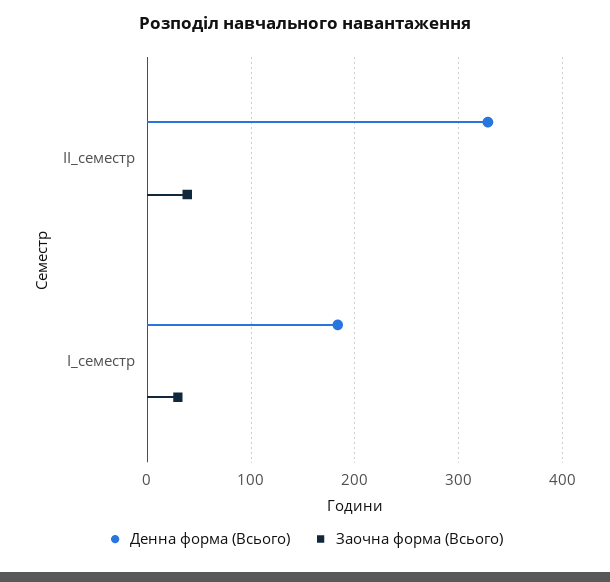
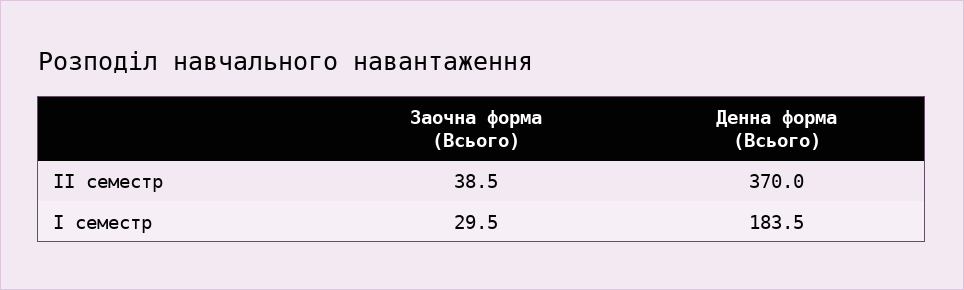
  {
    "Денна форма (Всього)": {
-     "ІІ_семестр": 330,
+     "ІІ_семестр": 370,
      "І_семестр": 183.5
    },
    "Заочна форма (Всього)": {
      "ІІ_семестр": 38.5,
      "І_семестр": 29.5
    }
  }

